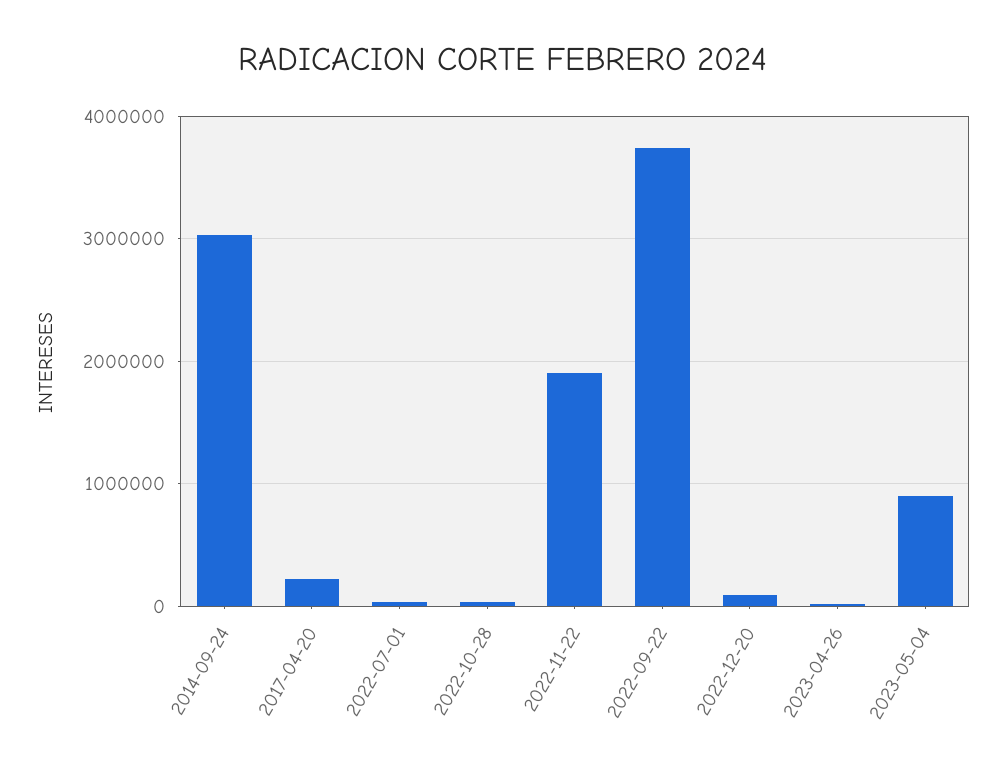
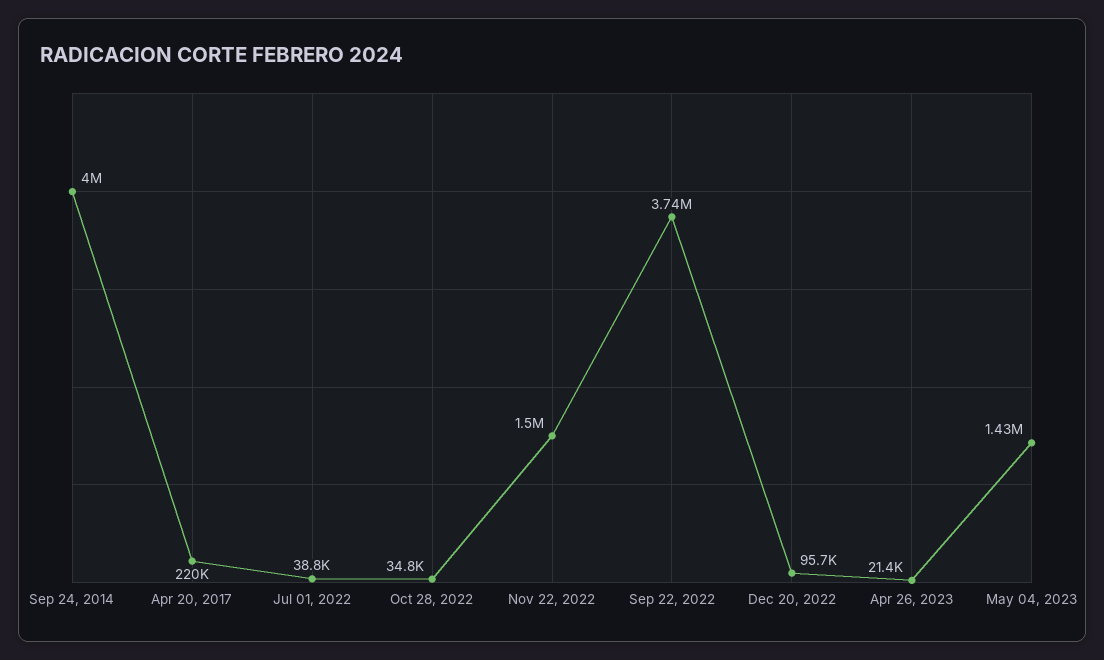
  {
-   "2014-09-24": 3000000,
+   "2014-09-24": 4000000,
    "2017-04-20": 220000,
    "2022-07-01": 38800,
    "2022-10-28": 34800,
-   "2022-11-22": 1900000,
+   "2022-11-22": 1500000,
    "2022-09-22": 3740000,
    "2022-12-20": 95700,
    "2023-04-26": 21400,
-   "2023-05-04": 900000
+   "2023-05-04": 1430000
  }

